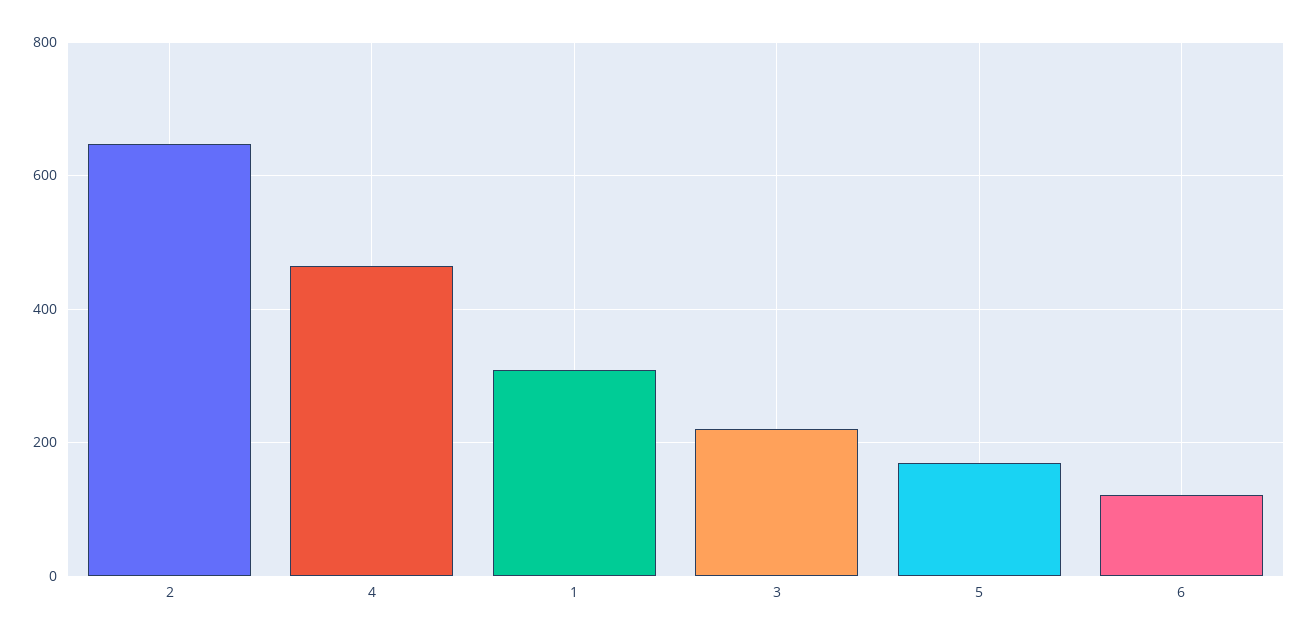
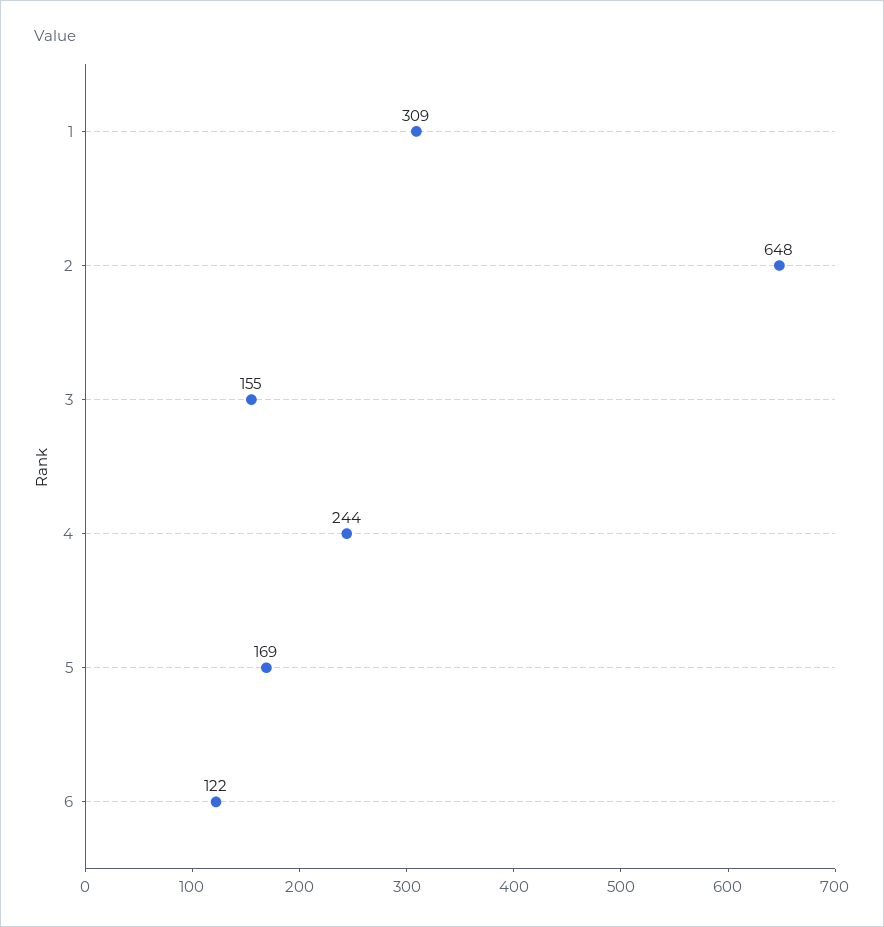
  {
    "2": 648,
-   "4": 460,
+   "4": 244,
    "1": 309,
-   "3": 220,
+   "3": 155,
    "5": 169,
    "6": 122
  }

